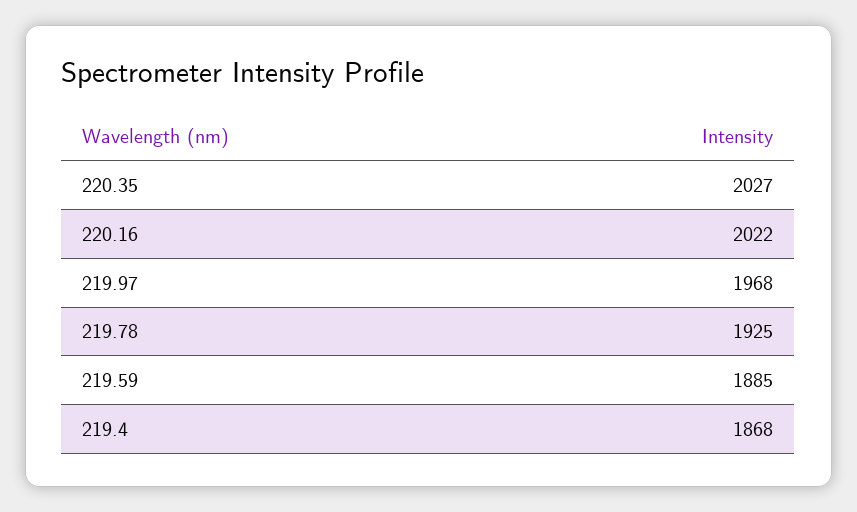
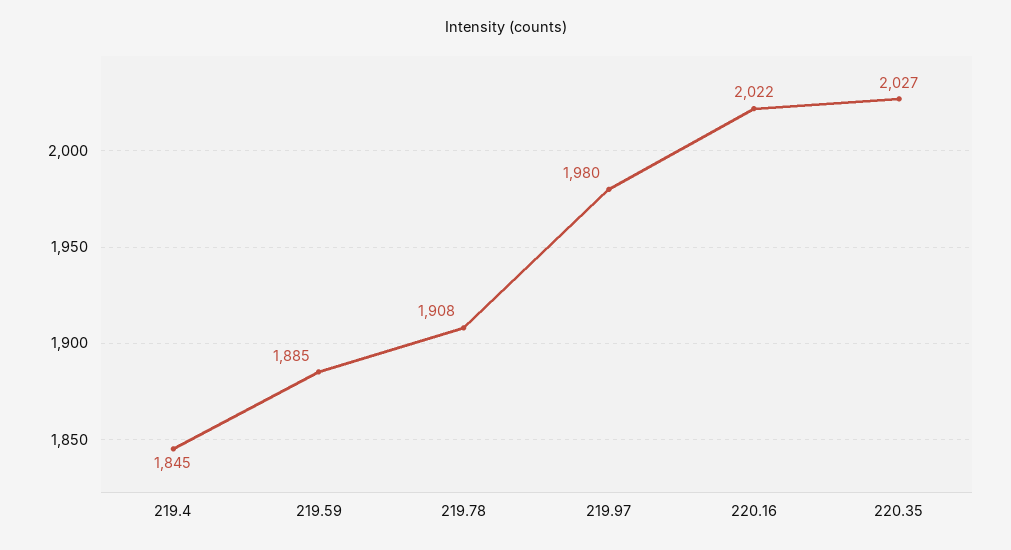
  {
    "220.35": 2027,
    "220.16": 2022,
-   "219.97": 1968,
+   "219.97": 1980,
-   "219.78": 1925,
+   "219.78": 1908,
    "219.59": 1885,
-   "219.4": 1868
+   "219.4": 1845
  }

